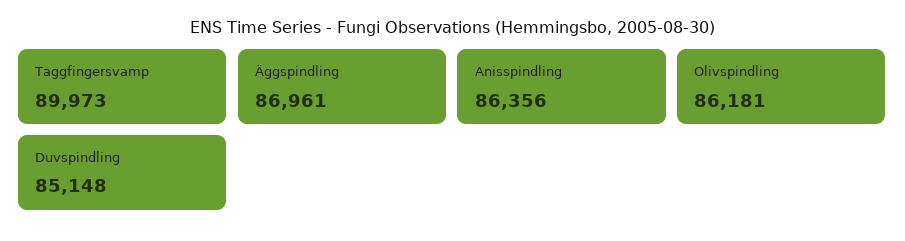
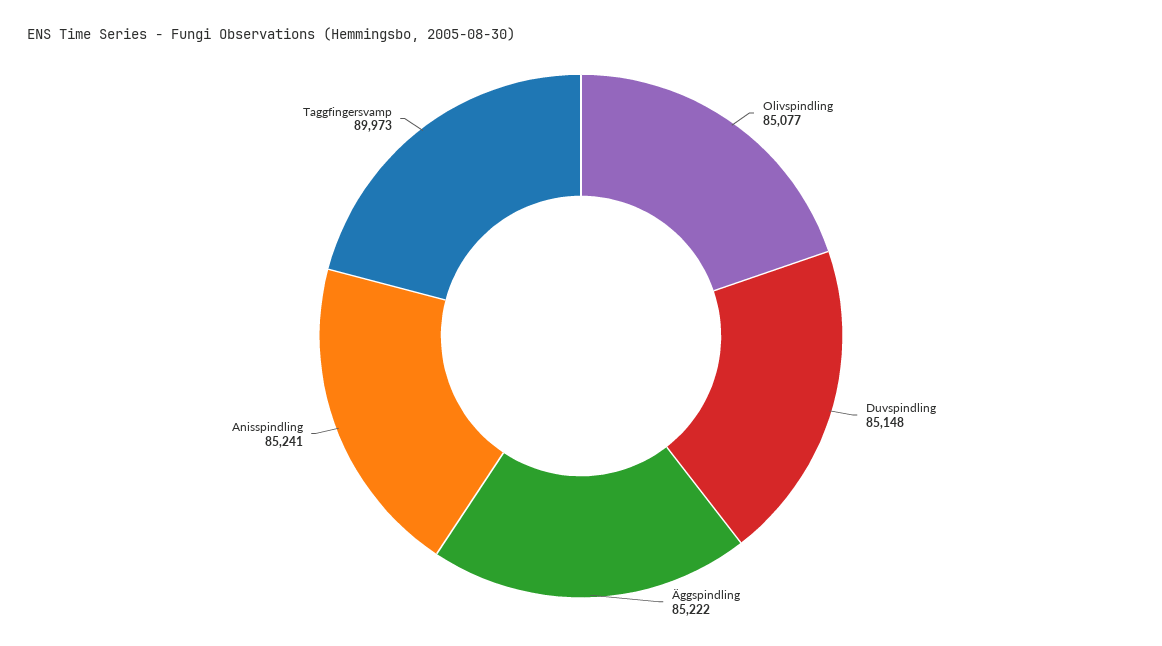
  {
    "Taggfingersvamp": 89973,
-   "Äggspindling": 86961,
+   "Äggspindling": 85222,
-   "Anisspindling": 86356,
+   "Anisspindling": 85241,
-   "Olivspindling": 86181,
+   "Olivspindling": 85077,
    "Duvspindling": 85148
  }

